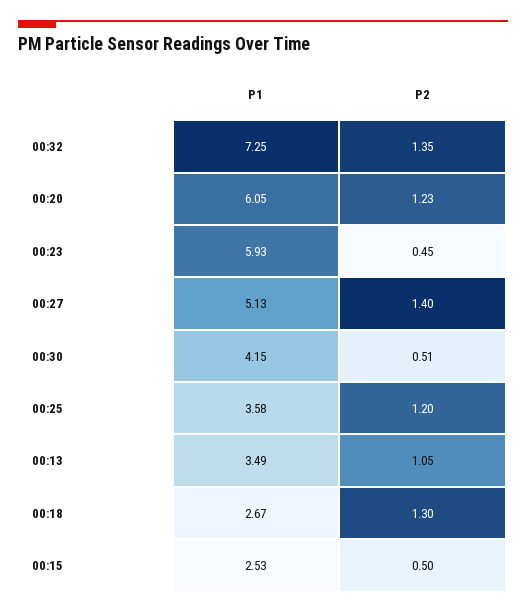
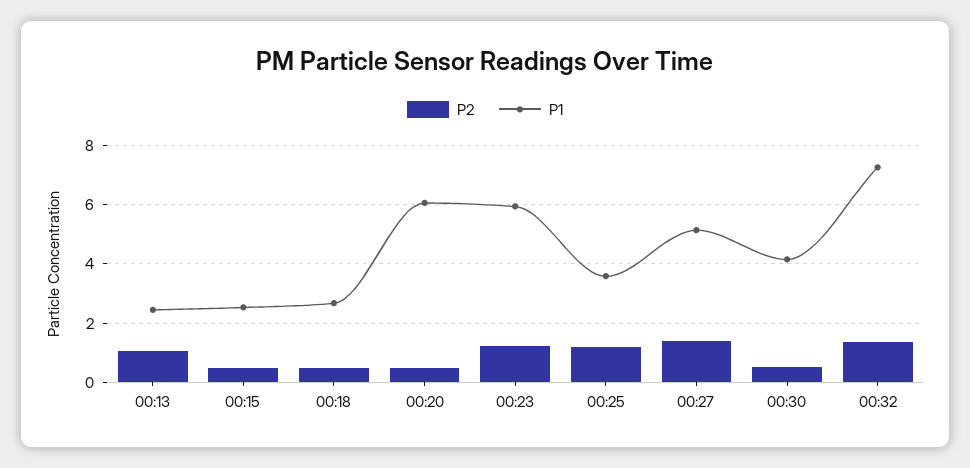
  {
    "P1": {
      "00:32": 7.25,
      "00:20": 6.05,
      "00:23": 5.93,
      "00:27": 5.13,
      "00:30": 4.15,
      "00:25": 3.58,
-     "00:13": 3.49,
+     "00:13": 2.5,
      "00:18": 2.67,
      "00:15": 2.53
    },
    "P2": {
      "00:32": 1.35,
-     "00:20": 1.23,
+     "00:20": 0.5,
-     "00:23": 0.45,
+     "00:23": 1.25,
      "00:27": 1.4,
      "00:30": 0.51,
      "00:25": 1.2,
      "00:13": 1.05,
-     "00:18": 1.3,
+     "00:18": 0.5,
      "00:15": 0.5
    }
  }

